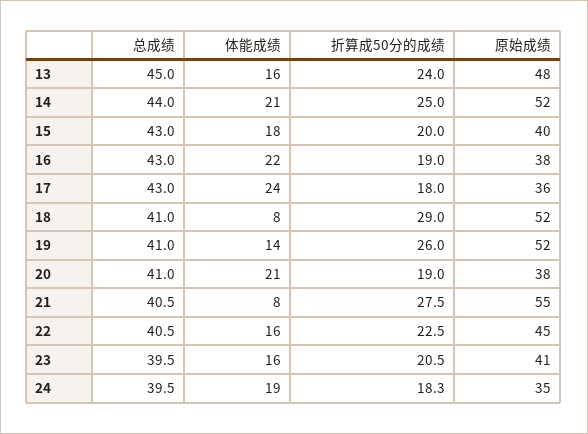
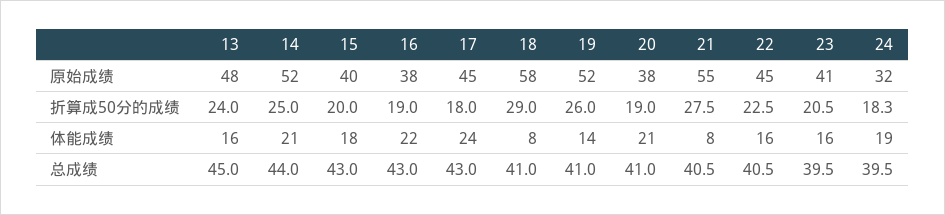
  {
    "总成绩": {
      "13": 45,
      "14": 44,
      "15": 43,
      "16": 43,
      "17": 43,
      "18": 41,
      "19": 41,
      "20": 41,
      "21": 40.5,
      "22": 40.5,
      "23": 39.5,
      "24": 39.5
    },
    "体能成绩": {
      "13": 16,
      "14": 21,
      "15": 18,
      "16": 22,
      "17": 24,
      "18": 8,
      "19": 14,
      "20": 21,
      "21": 8,
      "22": 16,
      "23": 16,
      "24": 19
    },
    "折算成50分的成绩": {
      "13": 24,
      "14": 25,
      "15": 20,
      "16": 19,
      "17": 18,
      "18": 29,
      "19": 26,
      "20": 19,
      "21": 27.5,
      "22": 22.5,
      "23": 20.5,
      "24": 18.3
    },
    "原始成绩": {
      "13": 48,
      "14": 52,
      "15": 40,
      "16": 38,
-     "17": 36,
+     "17": 45,
-     "18": 52,
+     "18": 58,
      "19": 52,
      "20": 38,
      "21": 55,
      "22": 45,
      "23": 41,
-     "24": 35
+     "24": 32
    }
  }

